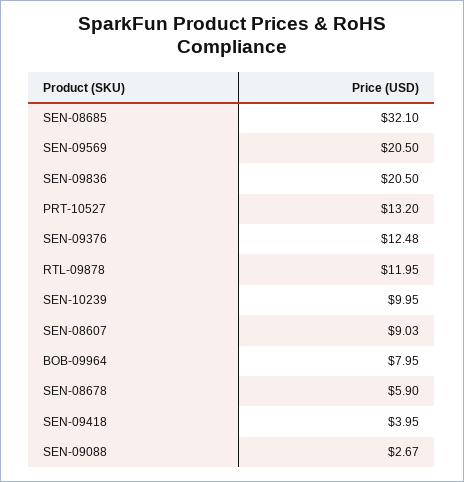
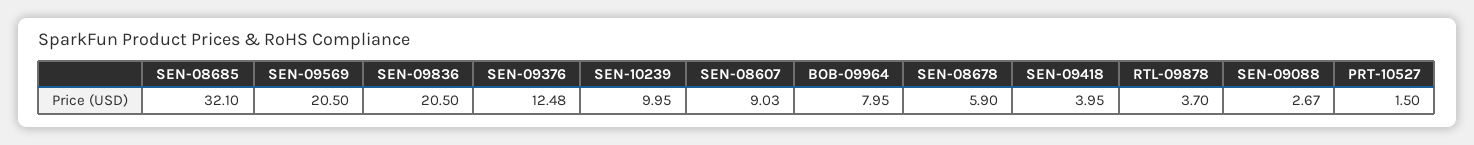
  {
    "SEN-08685": 32.1,
    "SEN-09569": 20.5,
    "SEN-09836": 20.5,
-   "PRT-10527": 13.2,
+   "PRT-10527": 1.5,
    "SEN-09376": 12.48,
-   "RTL-09878": 11.95,
+   "RTL-09878": 3.7,
    "SEN-10239": 9.95,
    "SEN-08607": 9.03,
    "BOB-09964": 7.95,
    "SEN-08678": 5.9,
    "SEN-09418": 3.95,
    "SEN-09088": 2.67
  }

